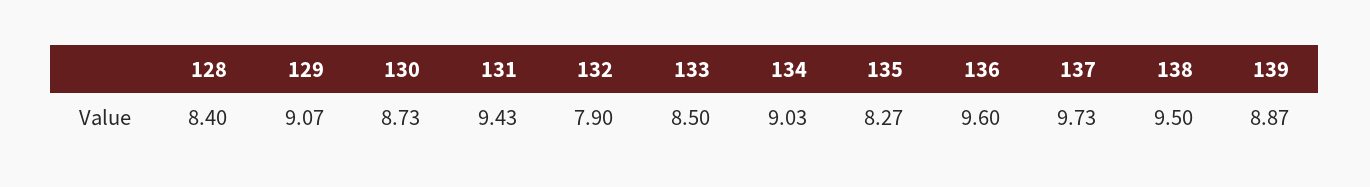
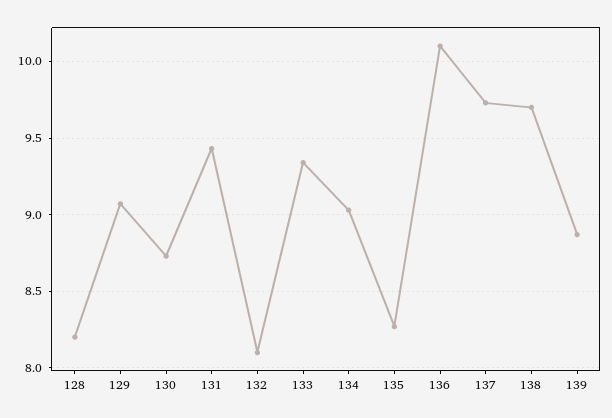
  {
-   "128": 8.4,
+   "128": 8.2,
    "129": 9.07,
    "130": 8.73,
    "131": 9.43,
-   "132": 7.9,
+   "132": 8.1,
-   "133": 8.5,
+   "133": 9.35,
    "134": 9.03,
    "135": 8.27,
-   "136": 9.6,
+   "136": 10.1,
    "137": 9.73,
-   "138": 9.5,
+   "138": 9.7,
    "139": 8.87
  }

